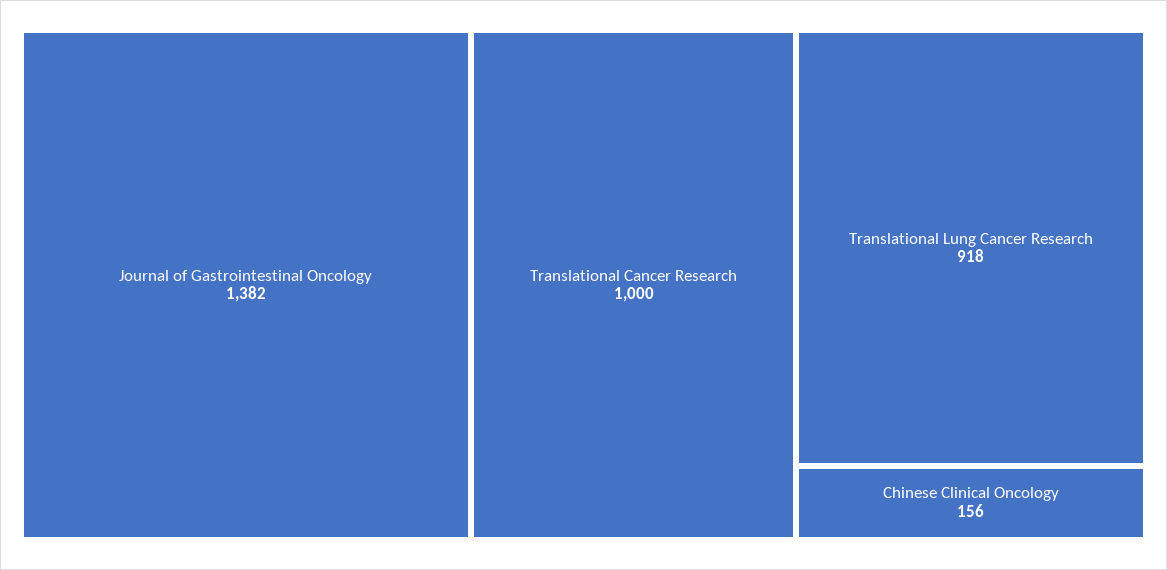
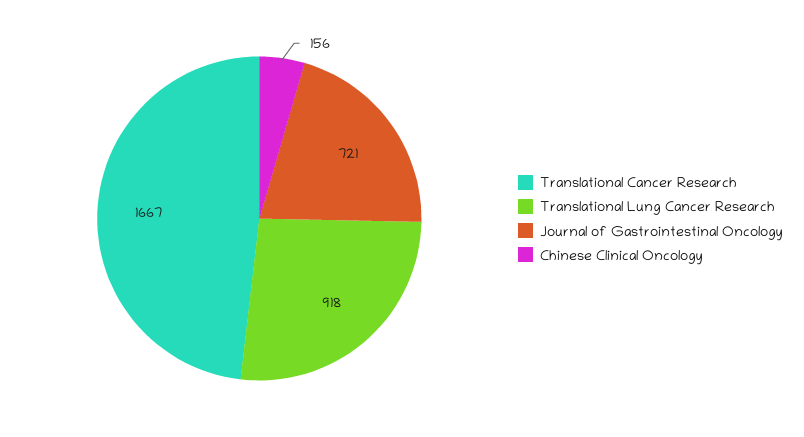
  {
-   "Journal of Gastrointestinal Oncology": 1382,
+   "Journal of Gastrointestinal Oncology": 721,
-   "Translational Cancer Research": 1000,
+   "Translational Cancer Research": 1667,
    "Translational Lung Cancer Research": 918,
    "Chinese Clinical Oncology": 156
  }

